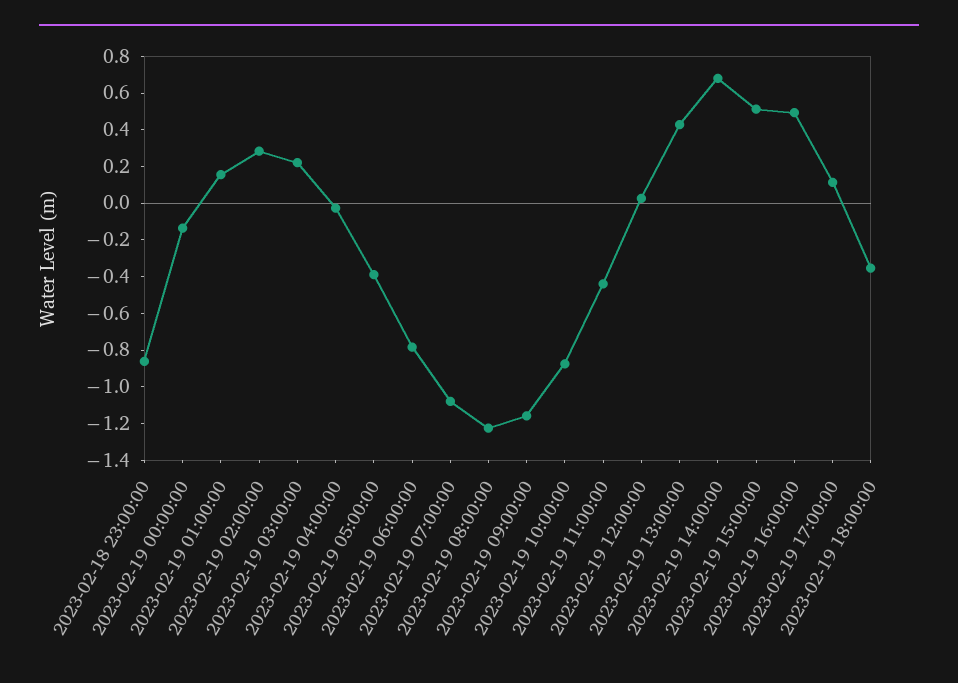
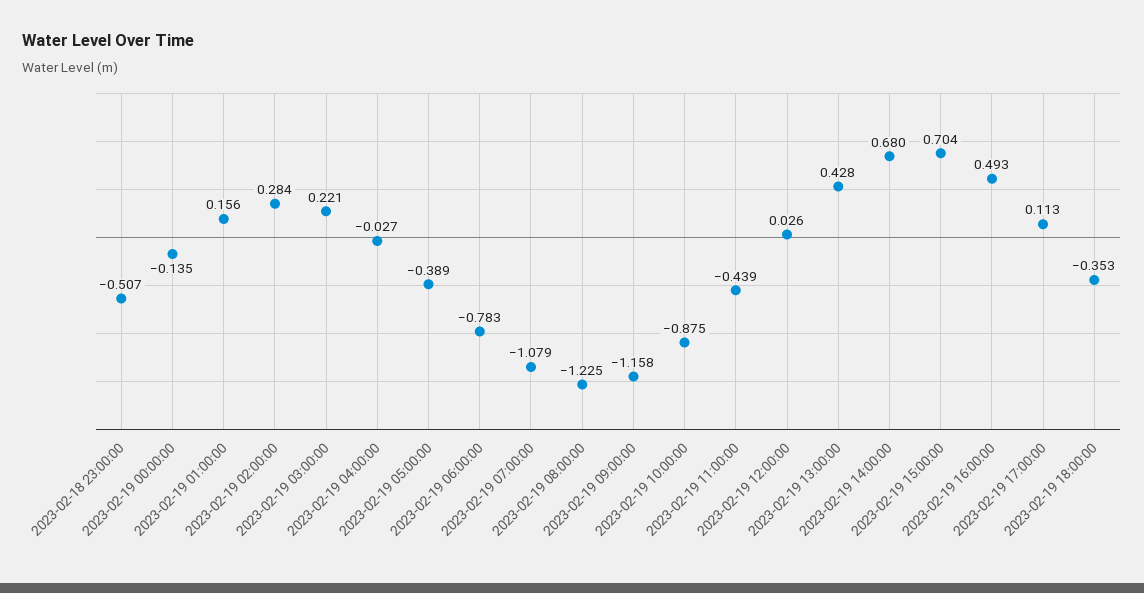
  {
-   "2023-02-18 23:00:00": -0.85,
+   "2023-02-18 23:00:00": -0.507,
    "2023-02-19 00:00:00": -0.135,
    "2023-02-19 01:00:00": 0.156,
    "2023-02-19 02:00:00": 0.284,
    "2023-02-19 03:00:00": 0.221,
    "2023-02-19 04:00:00": -0.027,
    "2023-02-19 05:00:00": -0.389,
    "2023-02-19 06:00:00": -0.783,
    "2023-02-19 07:00:00": -1.079,
    "2023-02-19 08:00:00": -1.225,
    "2023-02-19 09:00:00": -1.158,
    "2023-02-19 10:00:00": -0.875,
    "2023-02-19 11:00:00": -0.439,
    "2023-02-19 12:00:00": 0.026,
    "2023-02-19 13:00:00": 0.428,
    "2023-02-19 14:00:00": 0.68,
-   "2023-02-19 15:00:00": 0.5,
+   "2023-02-19 15:00:00": 0.704,
    "2023-02-19 16:00:00": 0.493,
    "2023-02-19 17:00:00": 0.113,
    "2023-02-19 18:00:00": -0.353
  }

